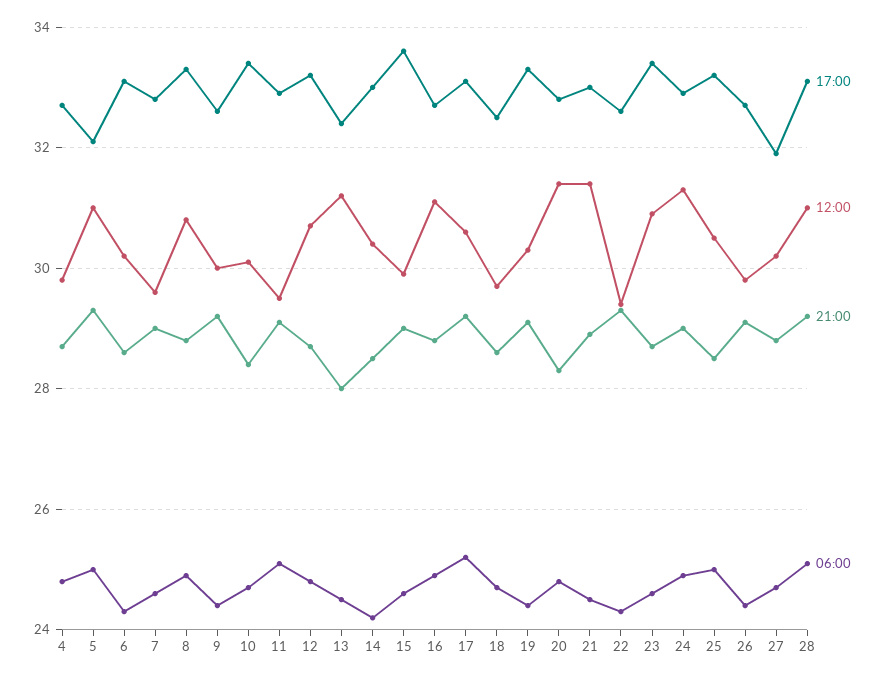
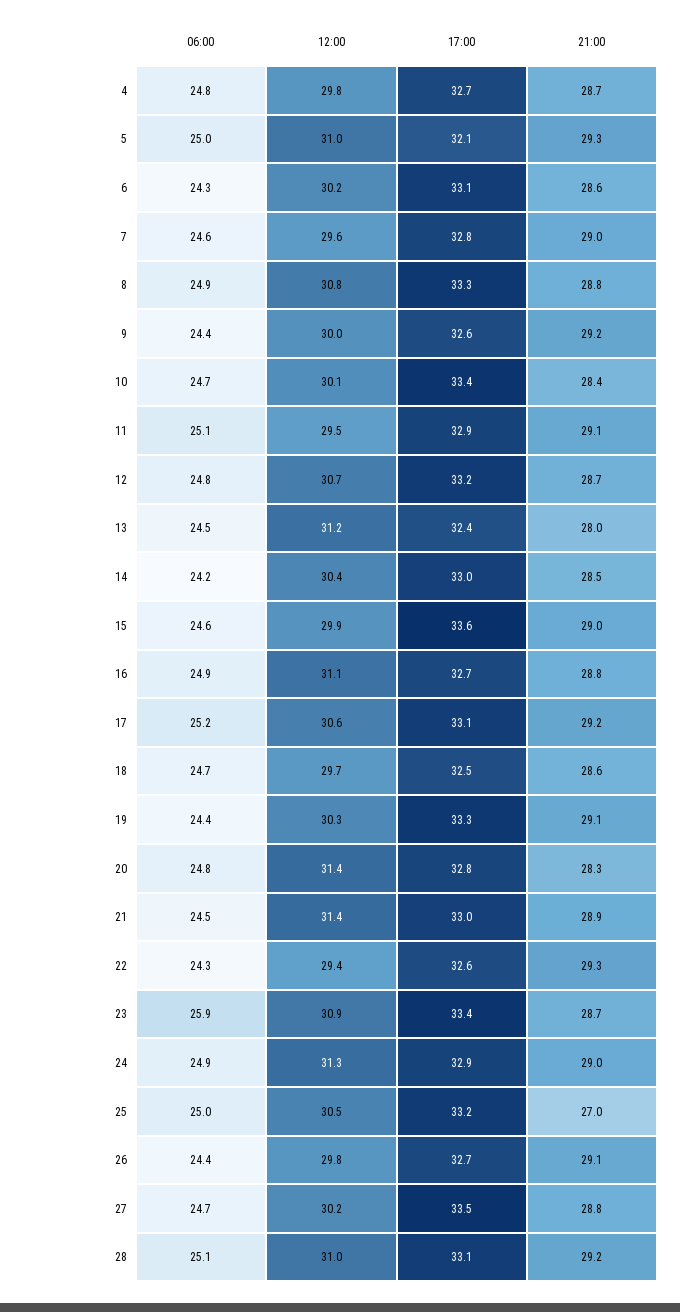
  {
    "17:00": {
      "4": 32.7,
      "5": 32.1,
      "6": 33.1,
      "7": 32.8,
      "8": 33.3,
      "9": 32.6,
      "10": 33.4,
      "11": 32.9,
      "12": 33.2,
      "13": 32.4,
      "14": 33,
      "15": 33.6,
      "16": 32.7,
      "17": 33.1,
      "18": 32.5,
      "19": 33.3,
      "20": 32.8,
      "21": 33,
      "22": 32.6,
      "23": 33.4,
      "24": 32.9,
      "25": 33.2,
      "26": 32.7,
-     "27": 32,
+     "27": 33.5,
      "28": 33.1
    },
    "12:00": {
      "4": 29.8,
      "5": 31,
      "6": 30.2,
      "7": 29.6,
      "8": 30.8,
      "9": 30,
      "10": 30.1,
      "11": 29.5,
      "12": 30.7,
      "13": 31.2,
      "14": 30.4,
      "15": 29.9,
      "16": 31.1,
      "17": 30.6,
      "18": 29.7,
      "19": 30.3,
      "20": 31.4,
      "21": 31.4,
      "22": 29.4,
      "23": 30.9,
      "24": 31.3,
      "25": 30.5,
      "26": 29.8,
      "27": 30.2,
      "28": 31
    },
    "21:00": {
      "4": 28.7,
      "5": 29.3,
      "6": 28.6,
      "7": 29,
      "8": 28.8,
      "9": 29.2,
      "10": 28.4,
      "11": 29.1,
      "12": 28.7,
      "13": 28,
      "14": 28.5,
      "15": 29,
      "16": 28.8,
      "17": 29.2,
      "18": 28.6,
      "19": 29.1,
      "20": 28.3,
      "21": 28.9,
      "22": 29.3,
      "23": 28.7,
      "24": 29,
-     "25": 28.5,
+     "25": 27,
      "26": 29.1,
      "27": 28.8,
      "28": 29.2
    },
    "06:00": {
      "4": 24.8,
      "5": 25,
      "6": 24.3,
      "7": 24.6,
      "8": 24.9,
      "9": 24.4,
      "10": 24.7,
      "11": 25.1,
      "12": 24.8,
      "13": 24.5,
      "14": 24.2,
      "15": 24.6,
      "16": 24.9,
      "17": 25.2,
      "18": 24.7,
      "19": 24.4,
      "20": 24.8,
      "21": 24.5,
      "22": 24.3,
-     "23": 24.5,
+     "23": 25.9,
      "24": 24.9,
      "25": 25,
      "26": 24.4,
      "27": 24.7,
      "28": 25.1
    }
  }

